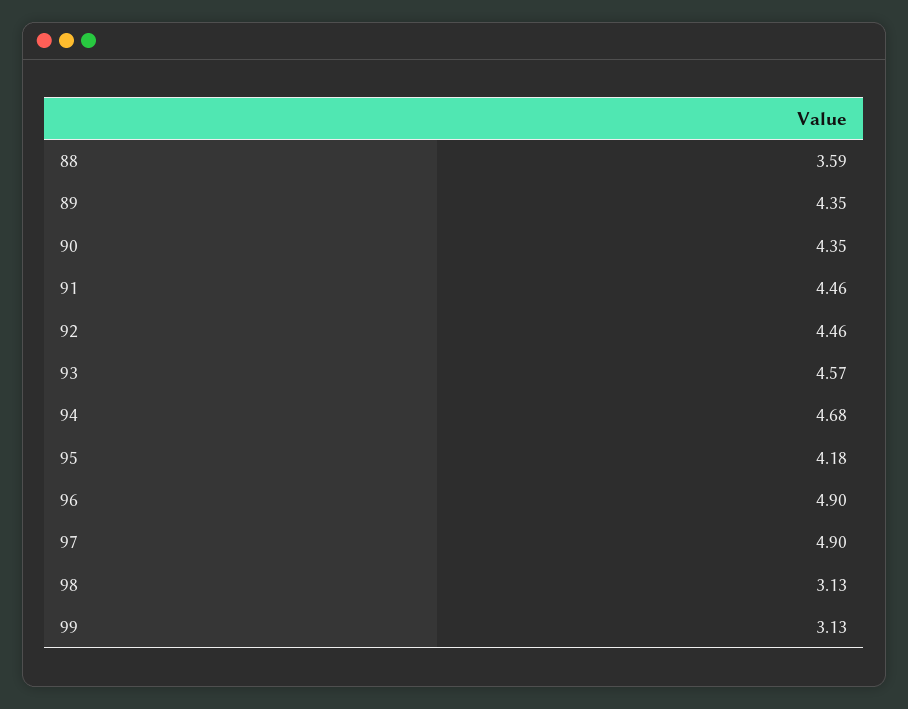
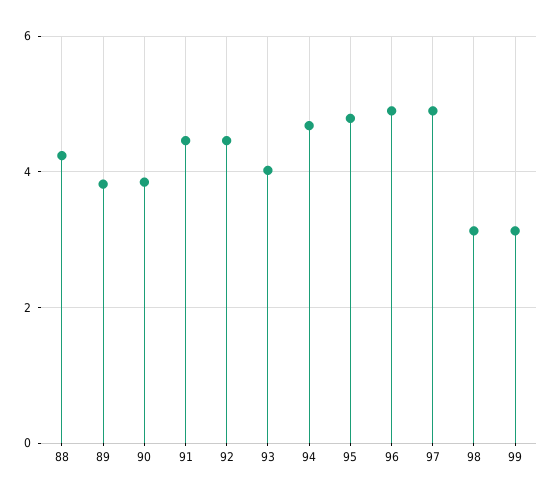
  {
-   "88": 3.59,
+   "88": 4.2,
-   "89": 4.35,
+   "89": 3.8,
-   "90": 4.35,
+   "90": 3.8,
    "91": 4.46,
    "92": 4.46,
-   "93": 4.57,
+   "93": 4,
    "94": 4.68,
-   "95": 4.18,
+   "95": 4.8,
    "96": 4.9,
    "97": 4.9,
    "98": 3.13,
    "99": 3.13
  }

